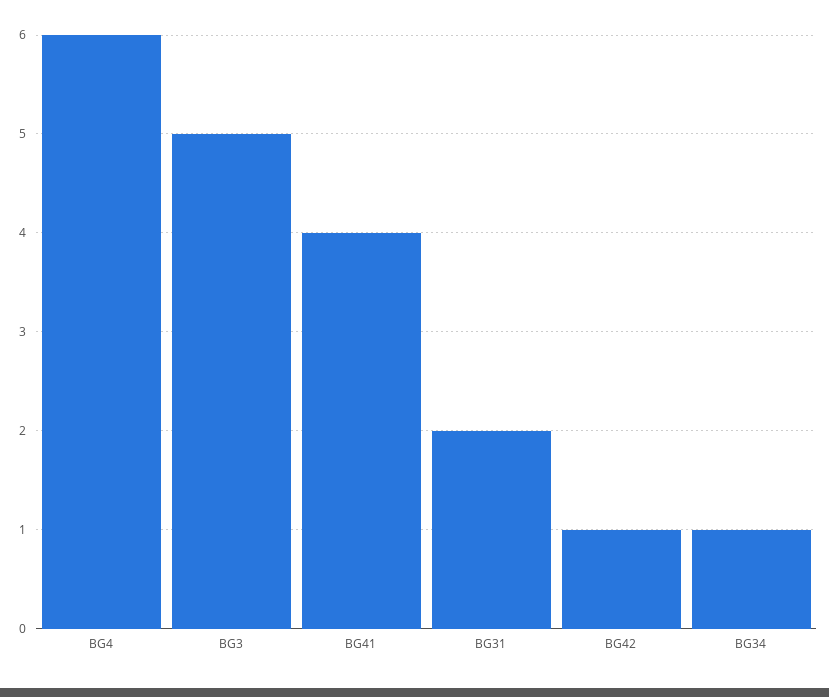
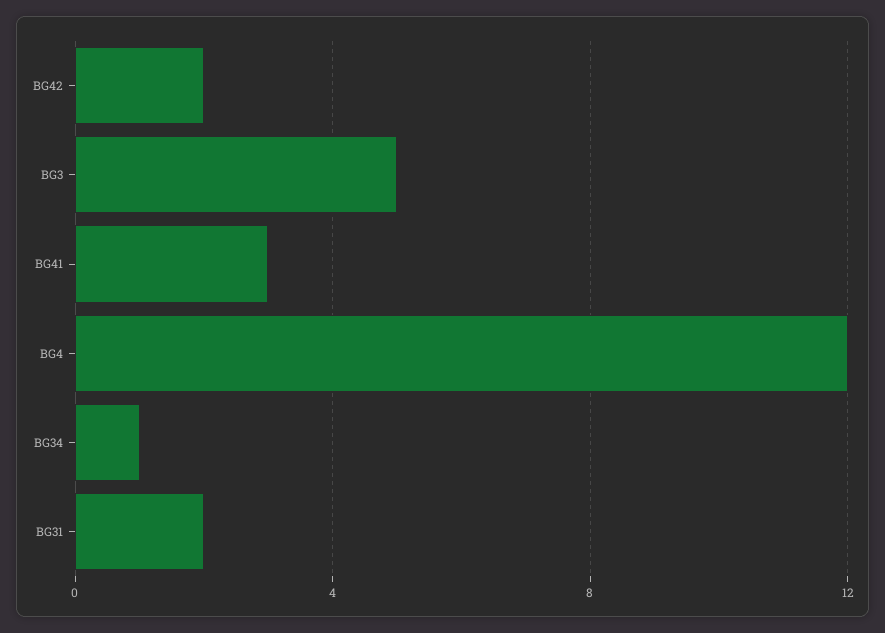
  {
-   "BG4": 6,
+   "BG4": 12,
    "BG3": 5,
-   "BG41": 4,
+   "BG41": 3,
    "BG31": 2,
-   "BG42": 1,
+   "BG42": 2,
    "BG34": 1
  }

